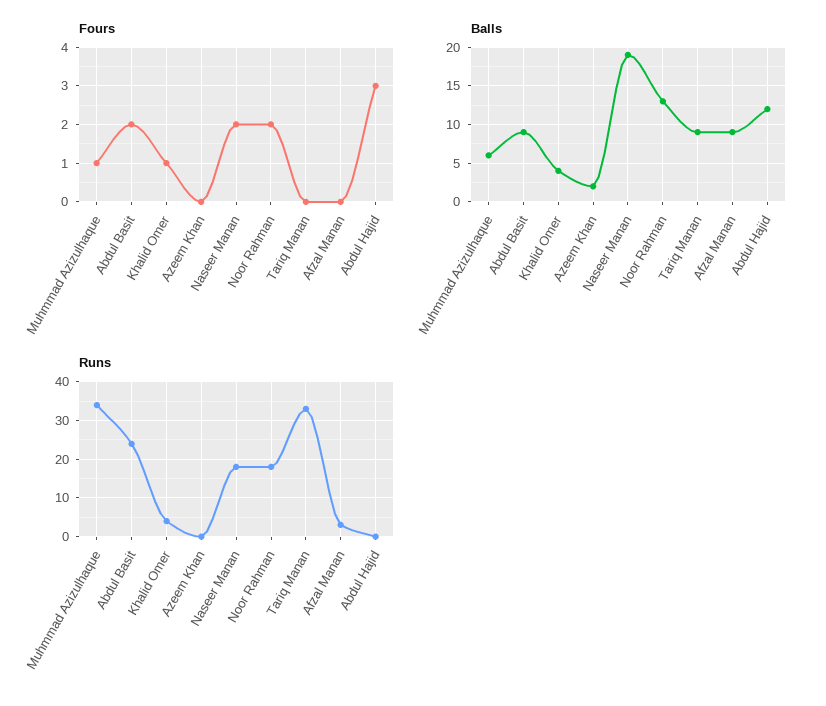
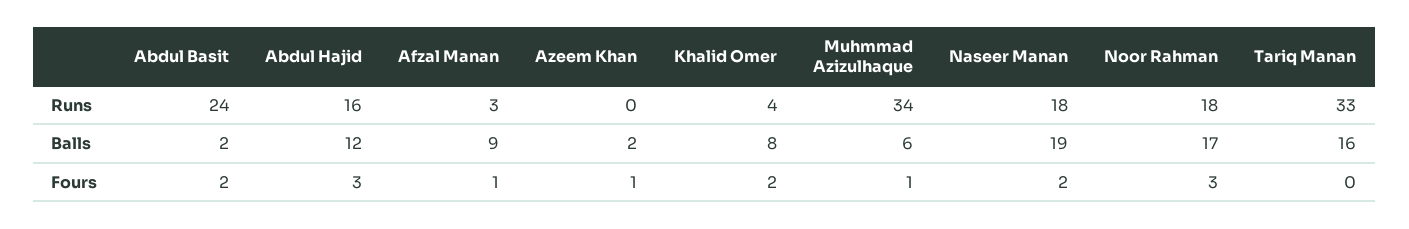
  {
    "Fours": {
      "Muhmmad Azizulhaque": 1,
      "Abdul Basit": 2,
-     "Khalid Omer": 1,
+     "Khalid Omer": 2,
-     "Azeem Khan": 0,
+     "Azeem Khan": 1,
      "Naseer Manan": 2,
-     "Noor Rahman": 2,
+     "Noor Rahman": 3,
      "Tariq Manan": 0,
-     "Afzal Manan": 0,
+     "Afzal Manan": 1,
      "Abdul Hajid": 3
    },
    "Balls": {
      "Muhmmad Azizulhaque": 6,
-     "Abdul Basit": 9,
+     "Abdul Basit": 2,
-     "Khalid Omer": 4,
+     "Khalid Omer": 8,
      "Azeem Khan": 2,
      "Naseer Manan": 19,
-     "Noor Rahman": 13,
+     "Noor Rahman": 17,
-     "Tariq Manan": 9,
+     "Tariq Manan": 16,
      "Afzal Manan": 9,
      "Abdul Hajid": 12
    },
    "Runs": {
      "Muhmmad Azizulhaque": 34,
      "Abdul Basit": 24,
      "Khalid Omer": 4,
      "Azeem Khan": 0,
      "Naseer Manan": 18,
      "Noor Rahman": 18,
      "Tariq Manan": 33,
      "Afzal Manan": 3,
-     "Abdul Hajid": 0
+     "Abdul Hajid": 16
    }
  }

